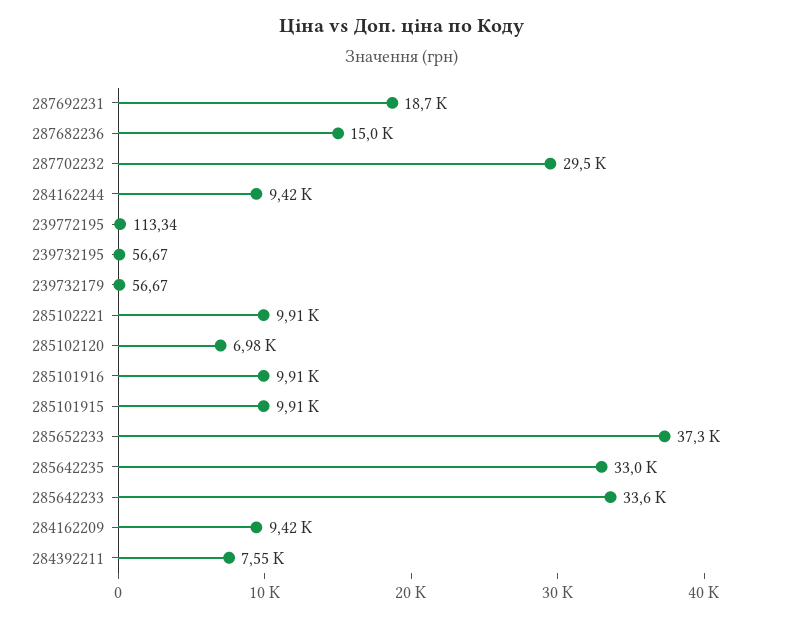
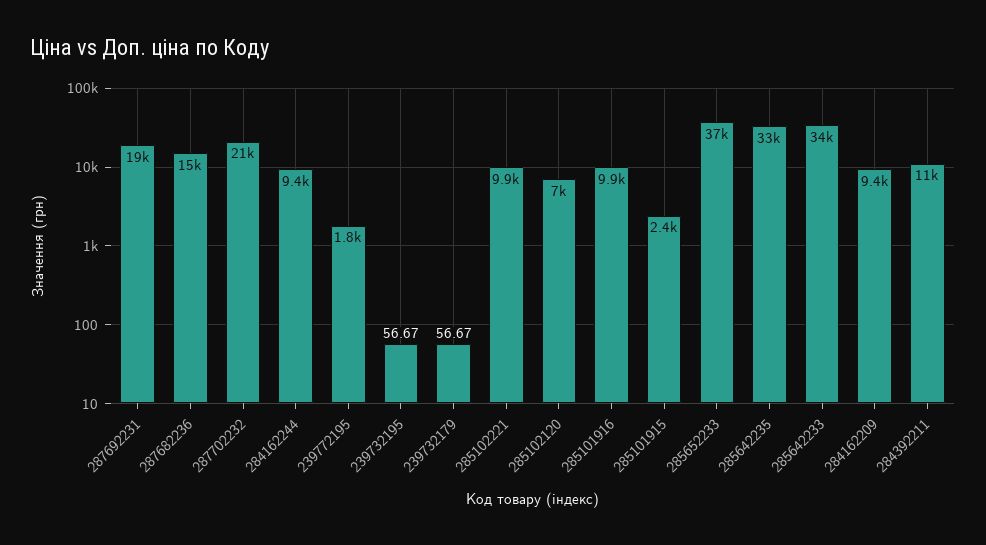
  {
    "287692231": 18700,
    "287682236": 15000,
-   "287702232": 29500,
+   "287702232": 21000,
    "284162244": 9420,
-   "239772195": 113.34,
+   "239772195": 1800,
    "239732195": 56.67,
    "239732179": 56.67,
    "285102221": 9910,
    "285102120": 6980,
    "285101916": 9910,
-   "285101915": 9910,
+   "285101915": 2400,
    "285652233": 37300,
    "285642235": 33000,
    "285642233": 33600,
    "284162209": 9420,
-   "284392211": 7550
+   "284392211": 11000
  }

